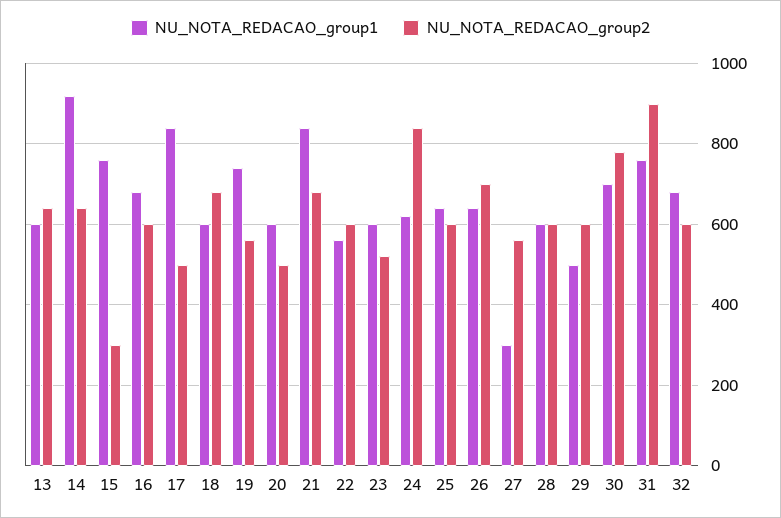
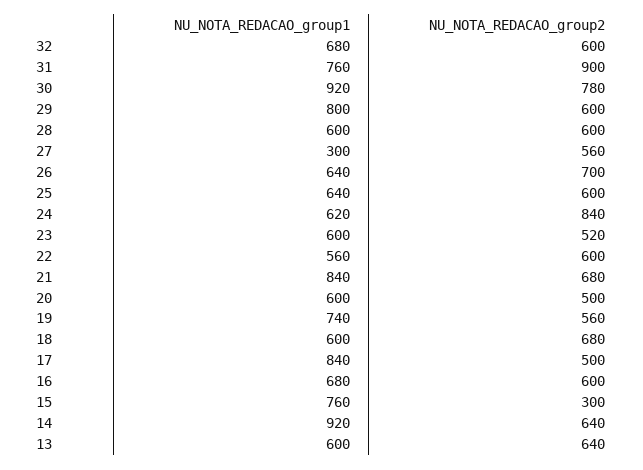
  {
    "NU_NOTA_REDACAO_group1": {
      "13": 600,
      "14": 920,
      "15": 760,
      "16": 680,
      "17": 840,
      "18": 600,
      "19": 740,
      "20": 600,
      "21": 840,
      "22": 560,
      "23": 600,
      "24": 620,
      "25": 640,
      "26": 640,
      "27": 300,
      "28": 600,
-     "29": 500,
+     "29": 800,
-     "30": 700,
+     "30": 920,
      "31": 760,
      "32": 680
    },
    "NU_NOTA_REDACAO_group2": {
      "13": 640,
      "14": 640,
      "15": 300,
      "16": 600,
      "17": 500,
      "18": 680,
      "19": 560,
      "20": 500,
      "21": 680,
      "22": 600,
      "23": 520,
      "24": 840,
      "25": 600,
      "26": 700,
      "27": 560,
      "28": 600,
      "29": 600,
      "30": 780,
      "31": 900,
      "32": 600
    }
  }

